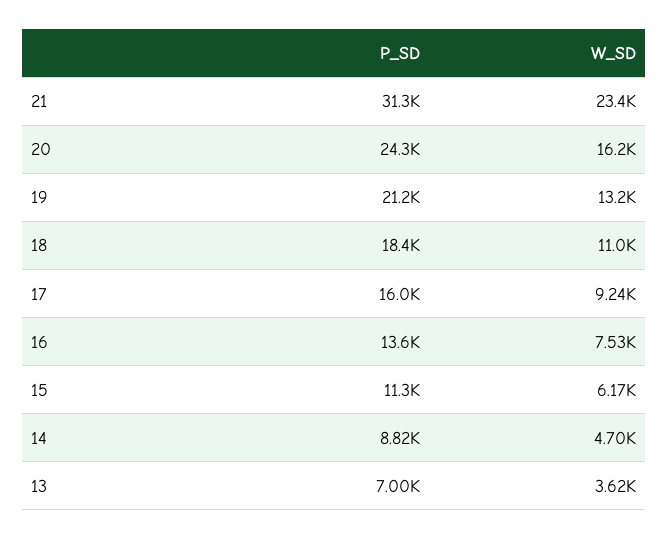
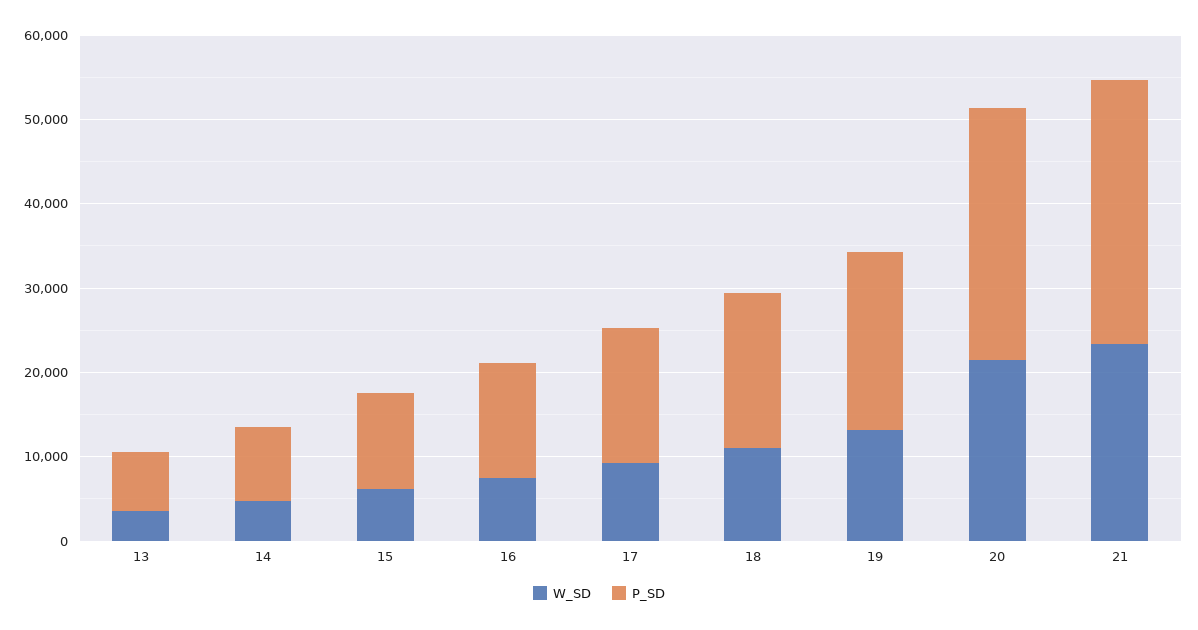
  {
    "P_SD": {
      "21": 31300,
-     "20": 24300,
+     "20": 30000,
      "19": 21200,
      "18": 18400,
      "17": 16000,
      "16": 13600,
      "15": 11300,
      "14": 8820,
      "13": 7000
    },
    "W_SD": {
      "21": 23400,
-     "20": 16200,
+     "20": 22000,
      "19": 13200,
      "18": 11000,
      "17": 9240,
      "16": 7530,
      "15": 6170,
      "14": 4700,
      "13": 3620
    }
  }

